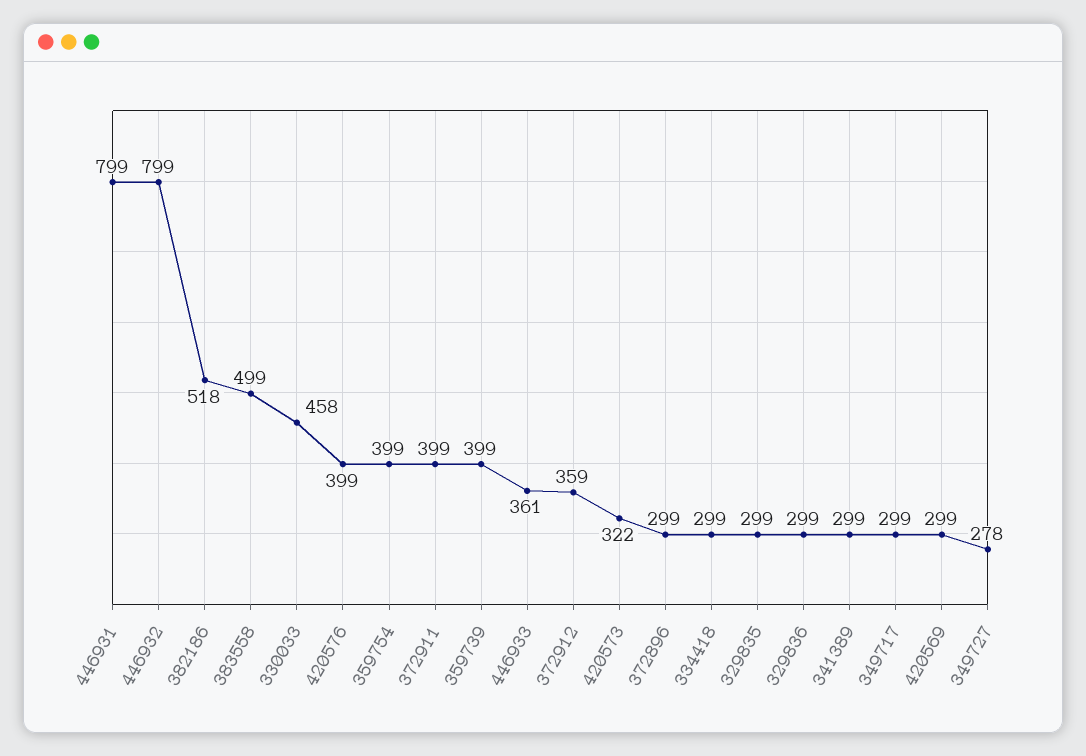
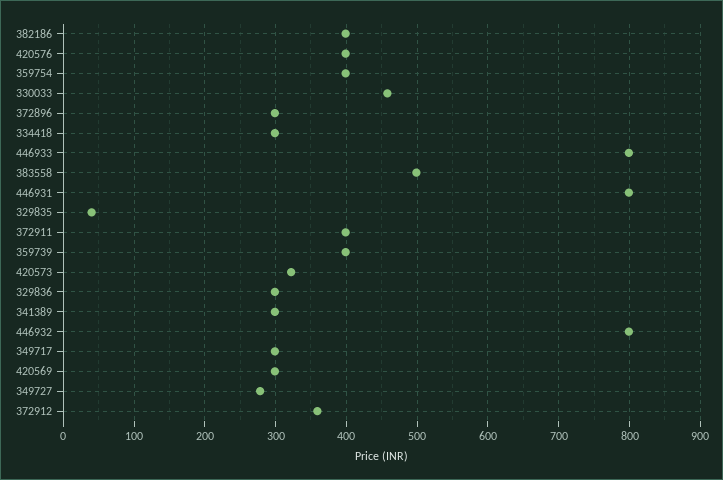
  {
    "446931": 799,
    "446932": 799,
-   "382186": 518,
+   "382186": 400,
    "383558": 499,
    "330033": 458,
    "420576": 399,
    "359754": 399,
    "372911": 399,
    "359739": 399,
-   "446933": 361,
+   "446933": 800,
    "372912": 359,
    "420573": 322,
    "372896": 299,
    "334418": 299,
-   "329835": 299,
+   "329835": 40,
    "329836": 299,
    "341389": 299,
    "349717": 299,
    "420569": 299,
    "349727": 278
  }

